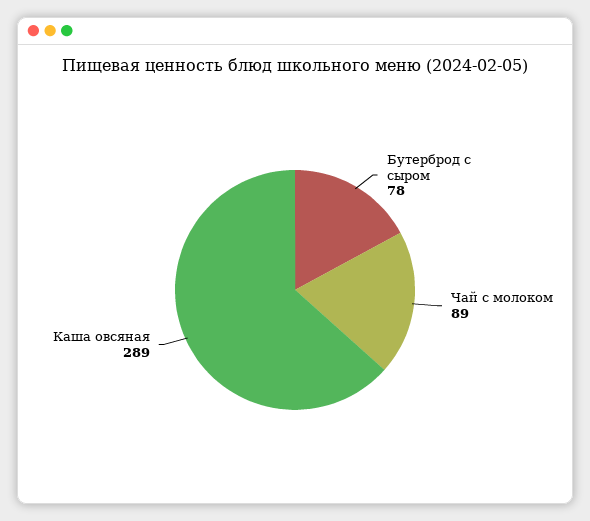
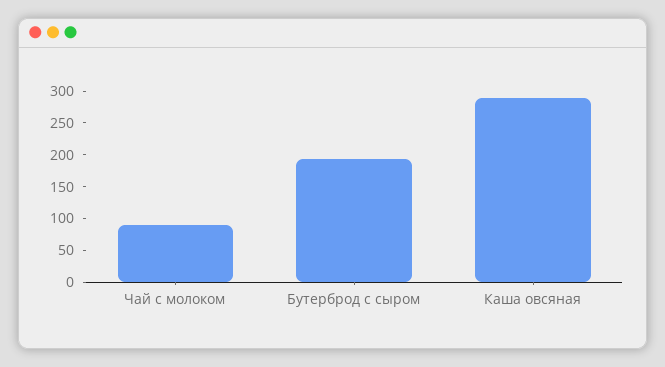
  {
-   "Бутерброд с сыром": 78,
+   "Бутерброд с сыром": 200,
    "Чай с молоком": 89,
    "Каша овсяная": 289
  }

